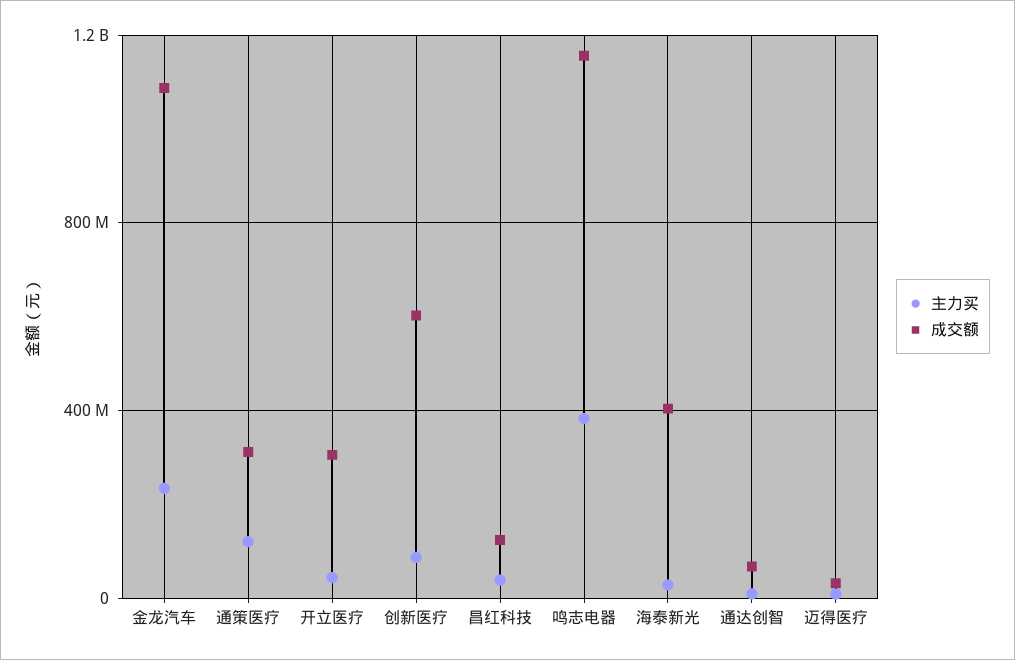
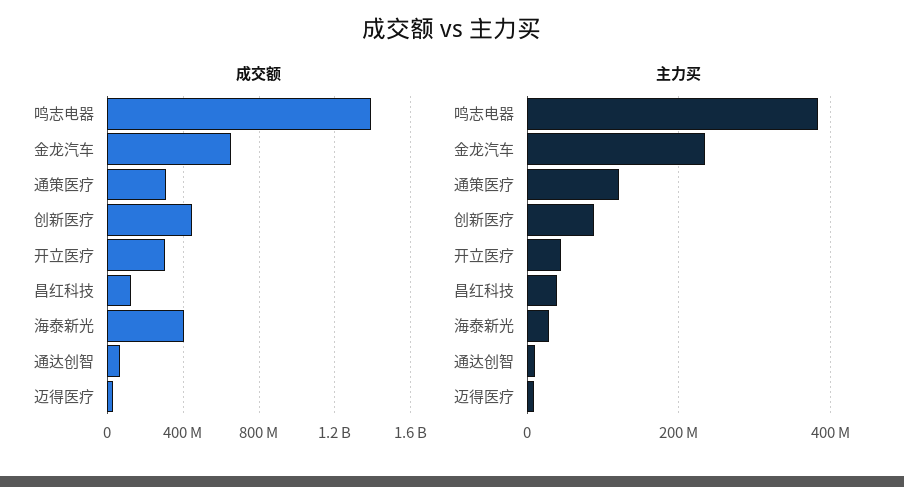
  {
    "主力买": {
      "金龙汽车": 240000000,
      "通策医疗": 120000000,
      "开立医疗": 40000000,
      "创新医疗": 80000000,
      "昌红科技": 40000000,
      "鸣志电器": 380000000,
      "海泰新光": 20000000,
      "通达创智": 0,
      "迈得医疗": 0
    },
    "成交额": {
-     "金龙汽车": 1100000000,
+     "金龙汽车": 650000000,
      "通策医疗": 300000000,
      "开立医疗": 300000000,
-     "创新医疗": 600000000,
+     "创新医疗": 450000000,
      "昌红科技": 100000000,
-     "鸣志电器": 1150000000,
+     "鸣志电器": 1400000000,
      "海泰新光": 400000000,
      "通达创智": 50000000,
      "迈得医疗": 50000000
    }
  }

